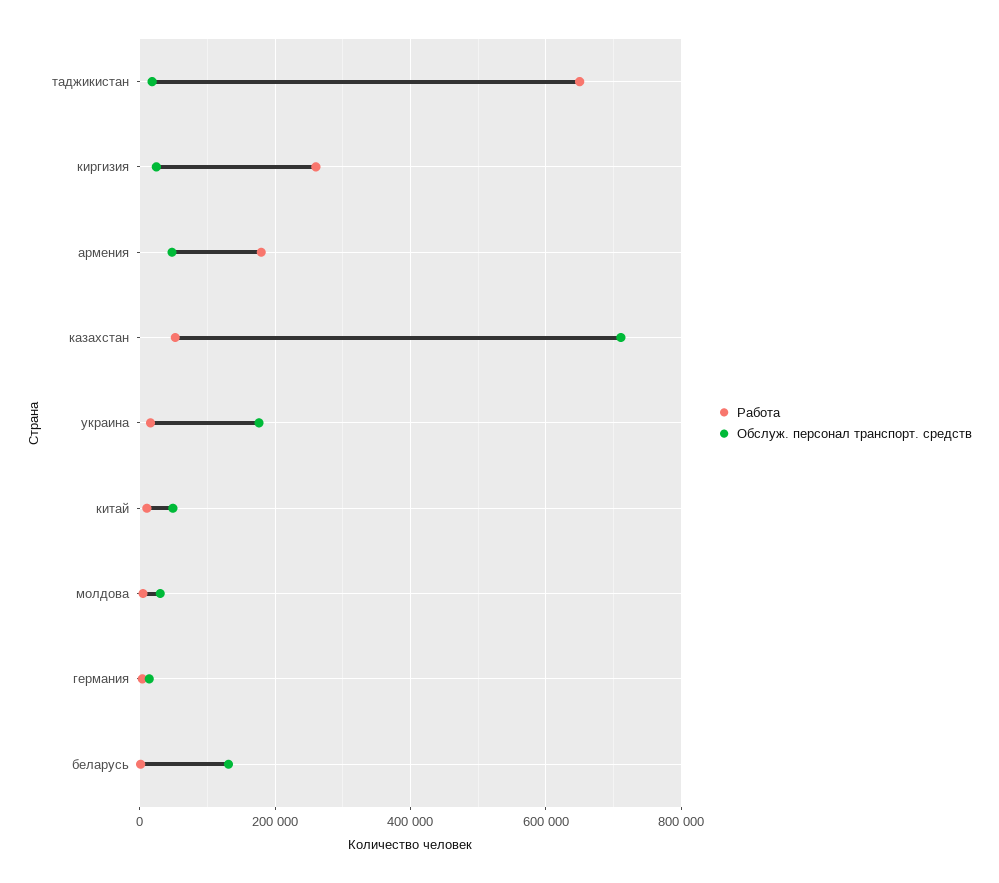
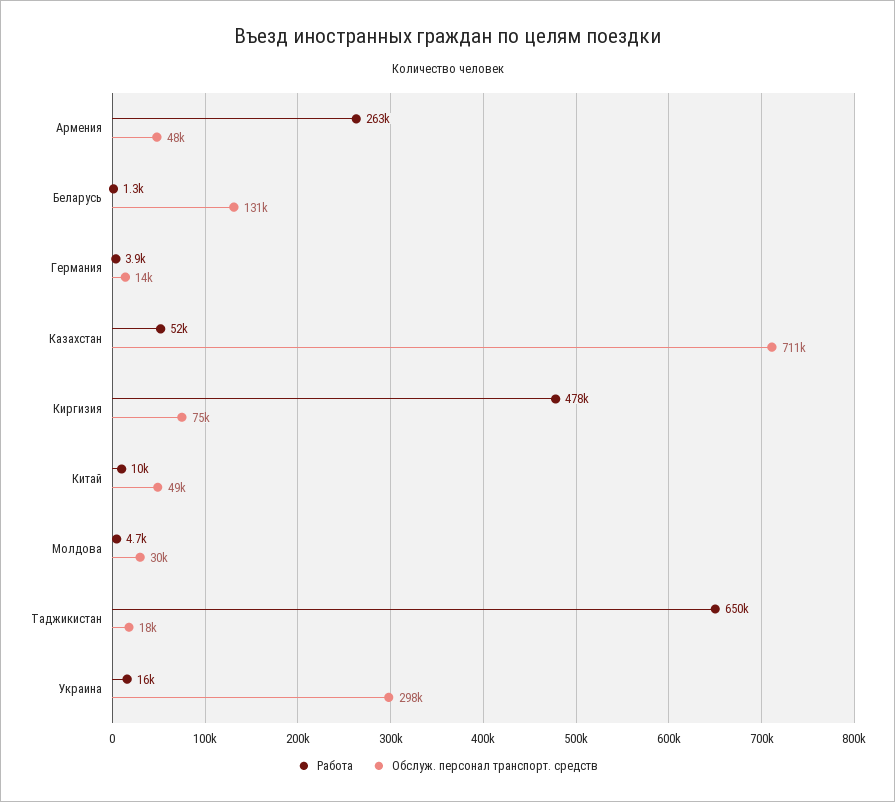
  {
    "Работа": {
      "таджикистан": 650000,
-     "киргизия": 260000,
+     "киргизия": 478000,
-     "армения": 180000,
+     "армения": 263000,
      "казахстан": 52000,
      "украина": 16000,
      "китай": 10000,
      "молдова": 4700,
      "германия": 3900,
      "беларусь": 1300
    },
    "Обслуж. персонал транспорт. средств": {
      "таджикистан": 18000,
-     "киргизия": 20000,
+     "киргизия": 75000,
      "армения": 48000,
      "казахстан": 711000,
-     "украина": 180000,
+     "украина": 298000,
      "китай": 49000,
      "молдова": 30000,
      "германия": 14000,
      "беларусь": 131000
    }
  }

